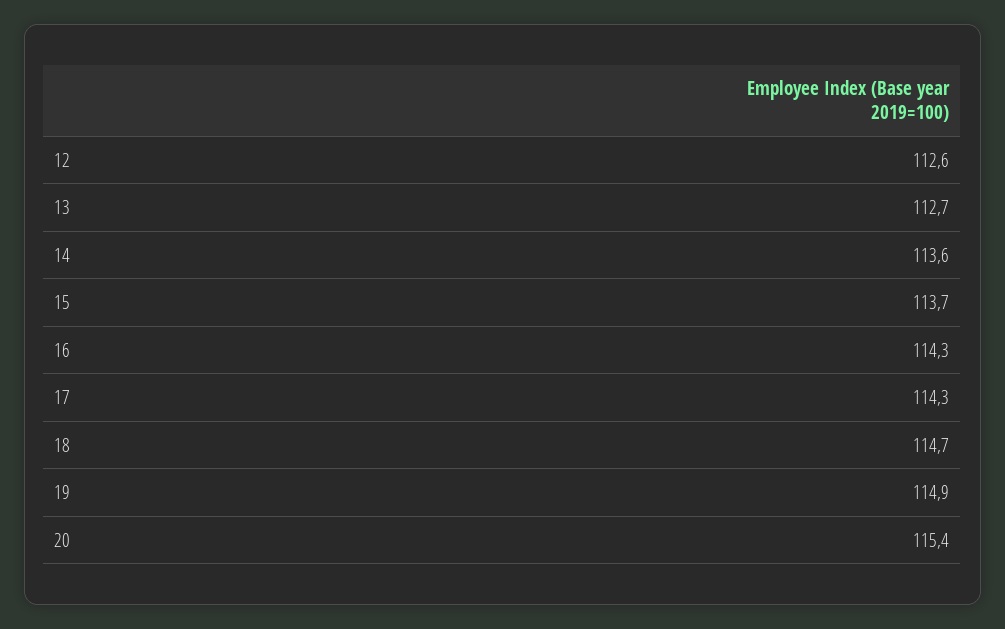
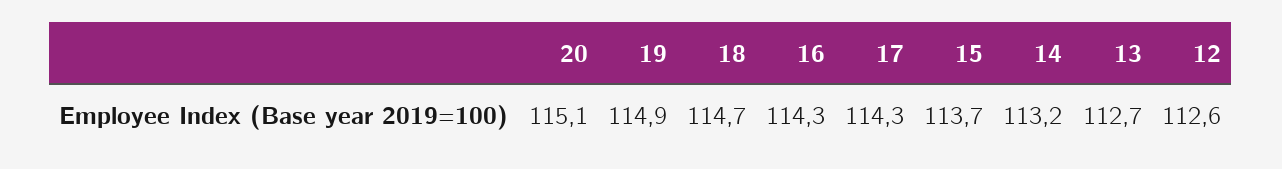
  {
    "12": 112.6,
    "13": 112.7,
-   "14": 113.6,
+   "14": 113.2,
    "15": 113.7,
    "16": 114.3,
    "17": 114.3,
    "18": 114.7,
    "19": 114.9,
-   "20": 115.4
+   "20": 115.1
  }

